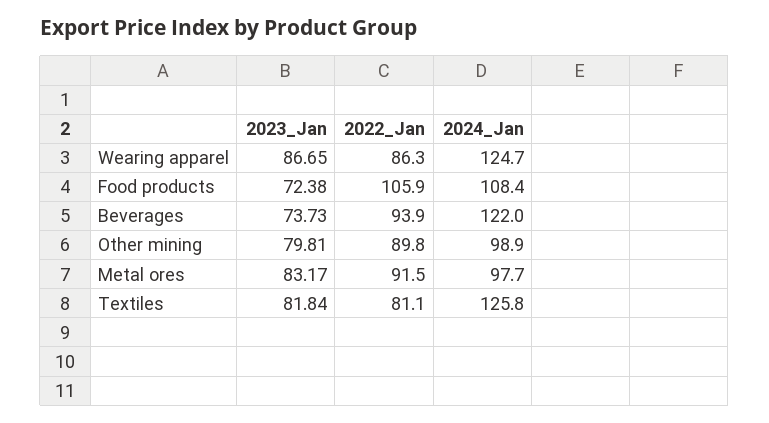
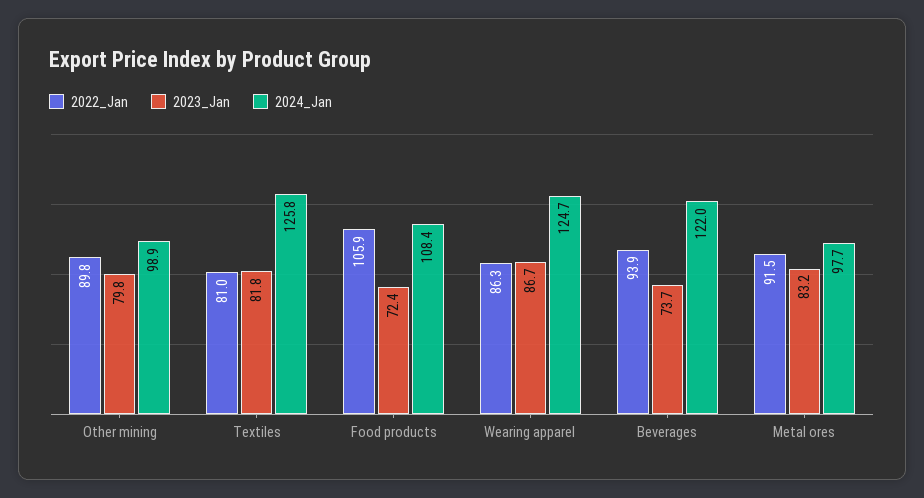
  {
    "2023_Jan": {
      "Wearing apparel": 86.65,
      "Food products": 72.38,
      "Beverages": 73.73,
      "Other mining": 79.81,
      "Metal ores": 83.17,
      "Textiles": 81.84
    },
    "2022_Jan": {
      "Wearing apparel": 86.3,
      "Food products": 105.9,
      "Beverages": 93.9,
      "Other mining": 89.8,
      "Metal ores": 91.5,
-     "Textiles": 81.1
+     "Textiles": 81
    },
    "2024_Jan": {
      "Wearing apparel": 124.7,
      "Food products": 108.4,
      "Beverages": 122,
      "Other mining": 98.9,
      "Metal ores": 97.7,
      "Textiles": 125.8
    }
  }

